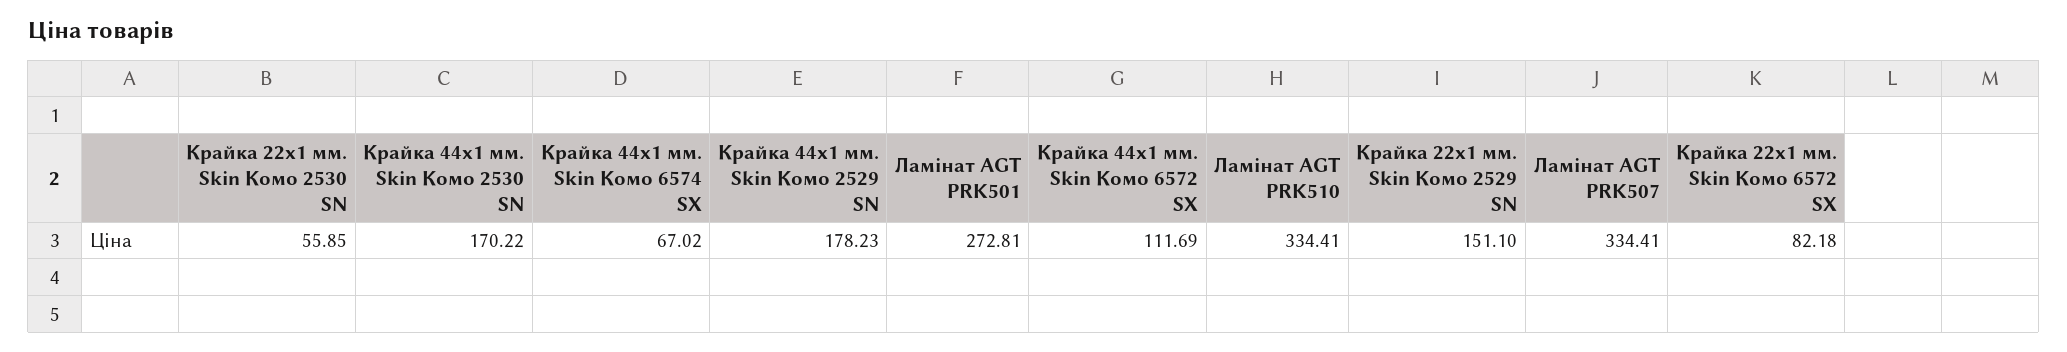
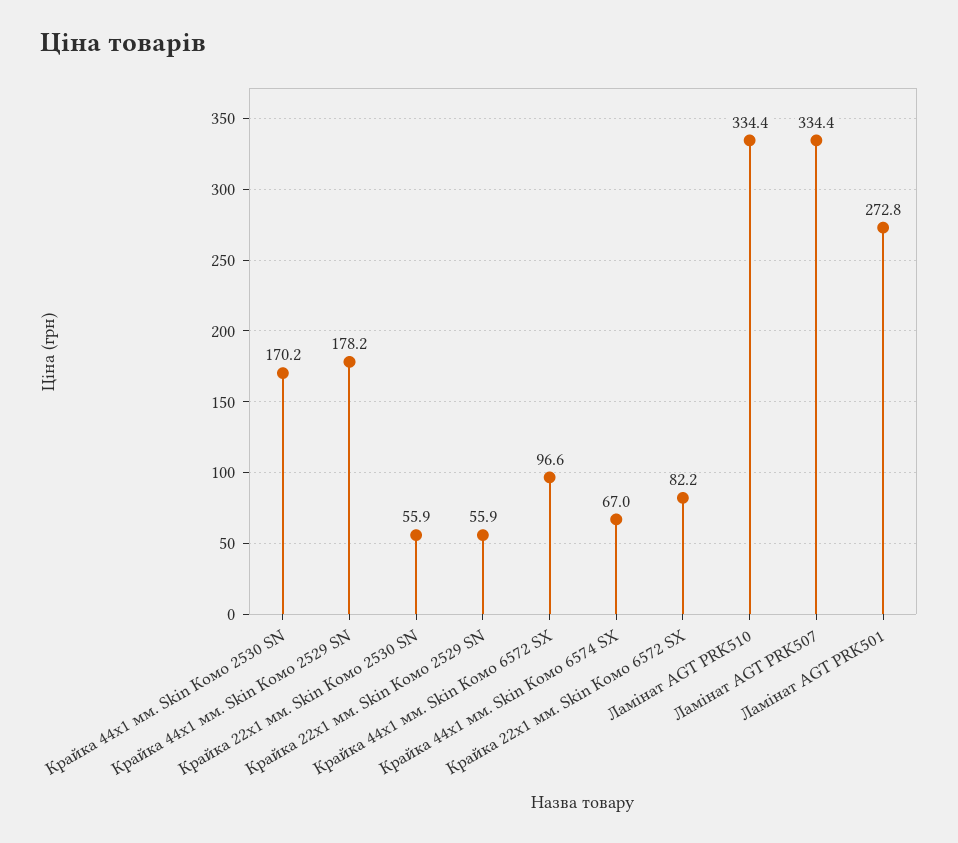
  {
    "Крайка 22x1 мм. Skin Комо 2530 SN": 55.85,
    "Крайка 44x1 мм. Skin Комо 2530 SN": 170.22,
    "Крайка 44x1 мм. Skin Комо 6574 SX": 67.02,
    "Крайка 44x1 мм. Skin Комо 2529 SN": 178.23,
    "Ламінат AGT PRK501": 272.81,
-   "Крайка 44x1 мм. Skin Комо 6572 SX": 111.69,
+   "Крайка 44x1 мм. Skin Комо 6572 SX": 96.6,
    "Ламінат AGT PRK510": 334.41,
-   "Крайка 22x1 мм. Skin Комо 2529 SN": 151.1,
+   "Крайка 22x1 мм. Skin Комо 2529 SN": 55.9,
    "Ламінат AGT PRK507": 334.41,
    "Крайка 22x1 мм. Skin Комо 6572 SX": 82.18
  }

